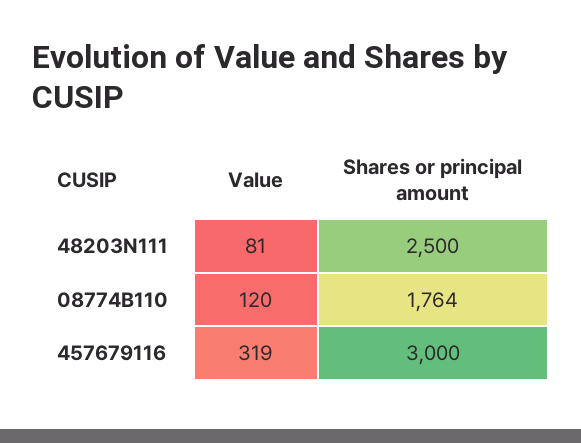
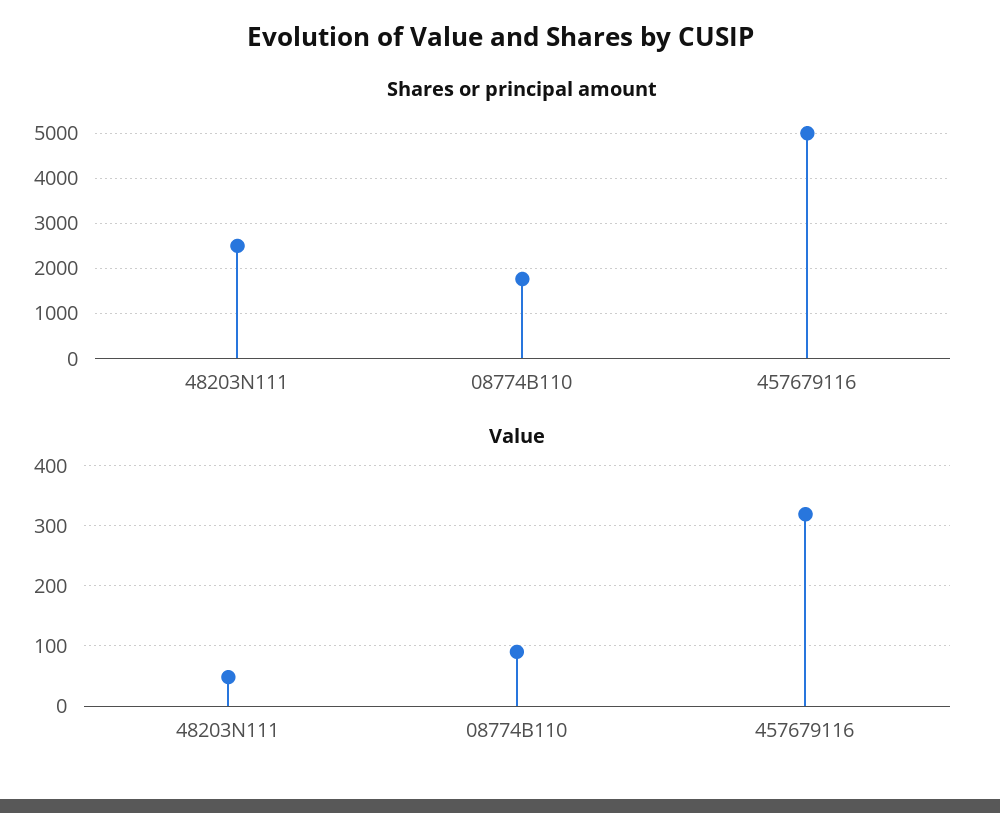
  {
    "Value": {
-     "48203N111": 81,
+     "48203N111": 50,
-     "08774B110": 120,
+     "08774B110": 90,
      "457679116": 319
    },
    "Shares or principal amount": {
      "48203N111": 2500,
      "08774B110": 1764,
-     "457679116": 3000
+     "457679116": 5000
    }
  }

